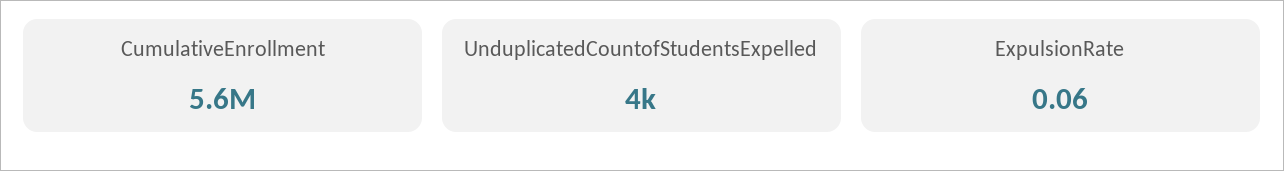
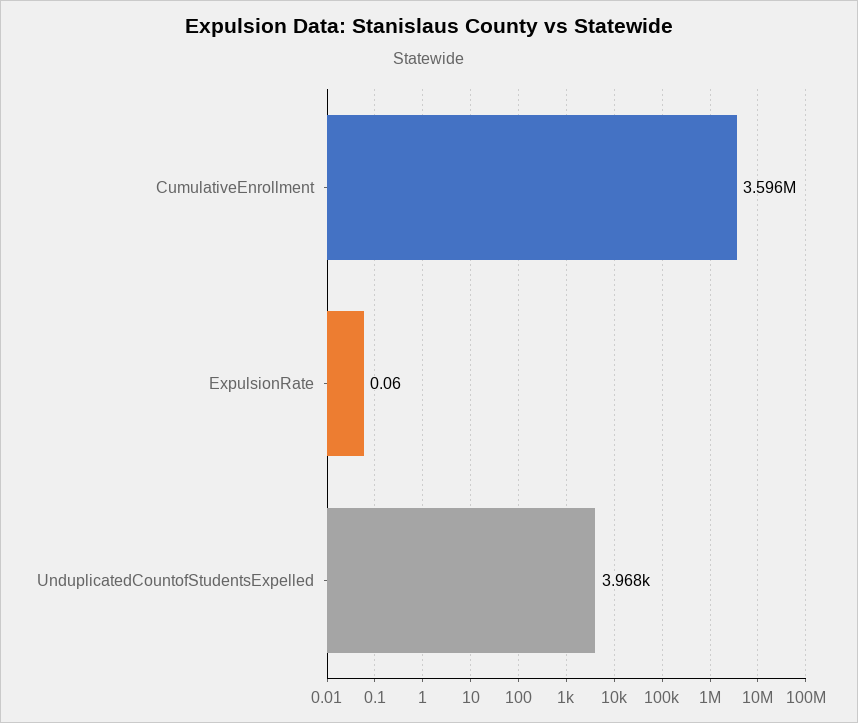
  {
-   "CumulativeEnrollment": 5600000,
+   "CumulativeEnrollment": 3596000,
    "UnduplicatedCountofStudentsExpelled": 3968,
    "ExpulsionRate": 0.06
  }

